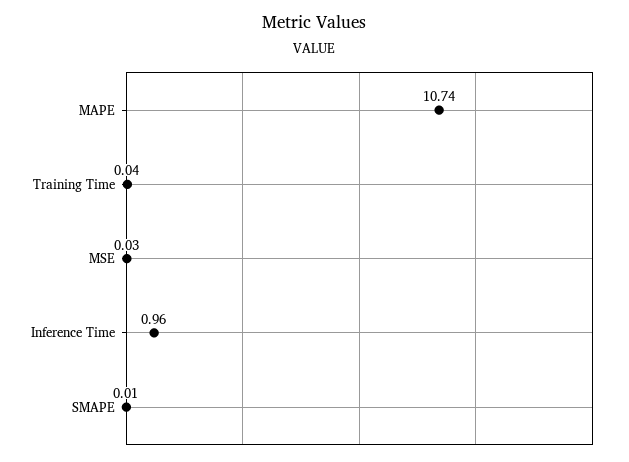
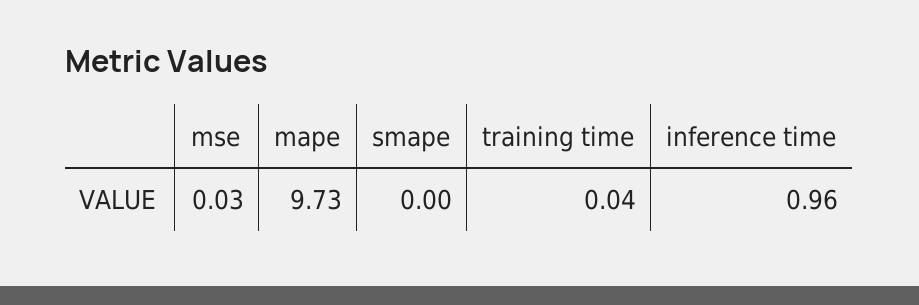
  {
-   "MAPE": 10.74,
+   "MAPE": 9.73,
    "Training Time": 0.04,
    "MSE": 0.03,
    "Inference Time": 0.96,
-   "SMAPE": 0.01
+   "SMAPE": 0
  }

